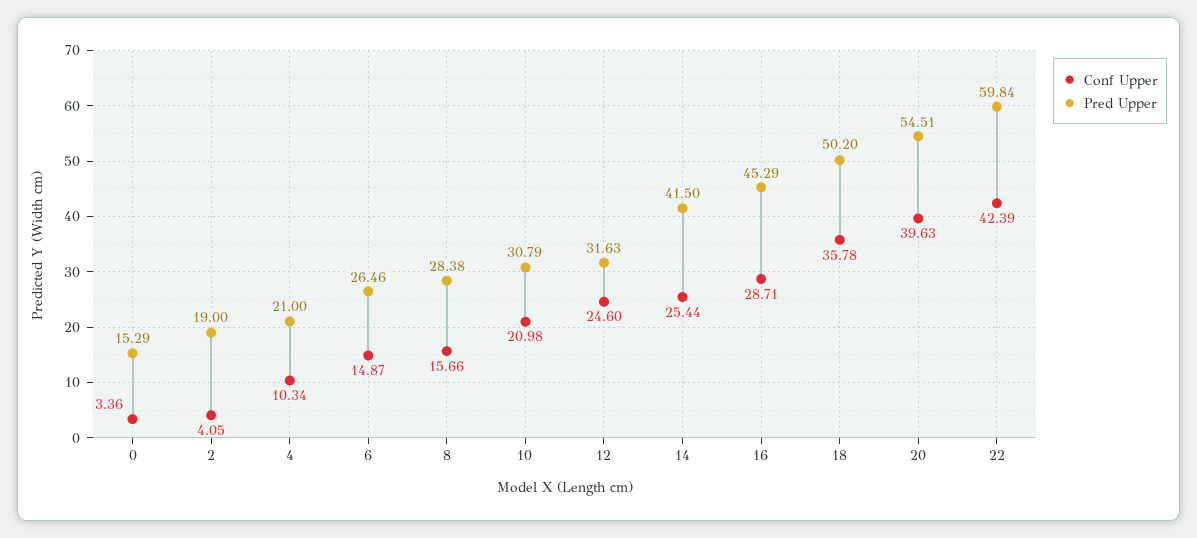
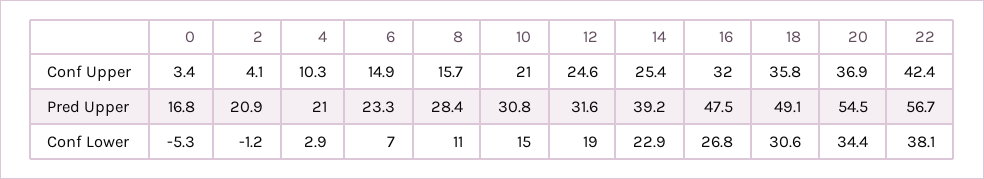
  {
    "Conf Upper": {
      "0": 3.36,
      "2": 4.05,
      "4": 10.34,
      "6": 14.87,
      "8": 15.66,
      "10": 20.98,
      "12": 24.6,
      "14": 25.44,
-     "16": 28.71,
+     "16": 32,
      "18": 35.78,
-     "20": 39.63,
+     "20": 36.9,
      "22": 42.39
    },
    "Pred Upper": {
-     "0": 15.29,
+     "0": 16.8,
-     "2": 19,
+     "2": 20.9,
      "4": 21,
-     "6": 26.46,
+     "6": 23.3,
      "8": 28.38,
      "10": 30.79,
      "12": 31.63,
-     "14": 41.5,
+     "14": 39.2,
-     "16": 45.29,
+     "16": 47.5,
-     "18": 50.2,
+     "18": 49.1,
      "20": 54.51,
-     "22": 59.84
+     "22": 56.7
-   }
+   },
+   "Conf Lower": {
+     "0": -5.3,
+     "2": -1.2,
+     "4": 2.9,
+     "6": 7,
+     "8": 11,
+     "10": 15,
+     "12": 19,
+     "14": 22.9,
+     "16": 26.8,
+     "18": 30.6,
+     "20": 34.4,
+     "22": 38.1
+   }
  }

